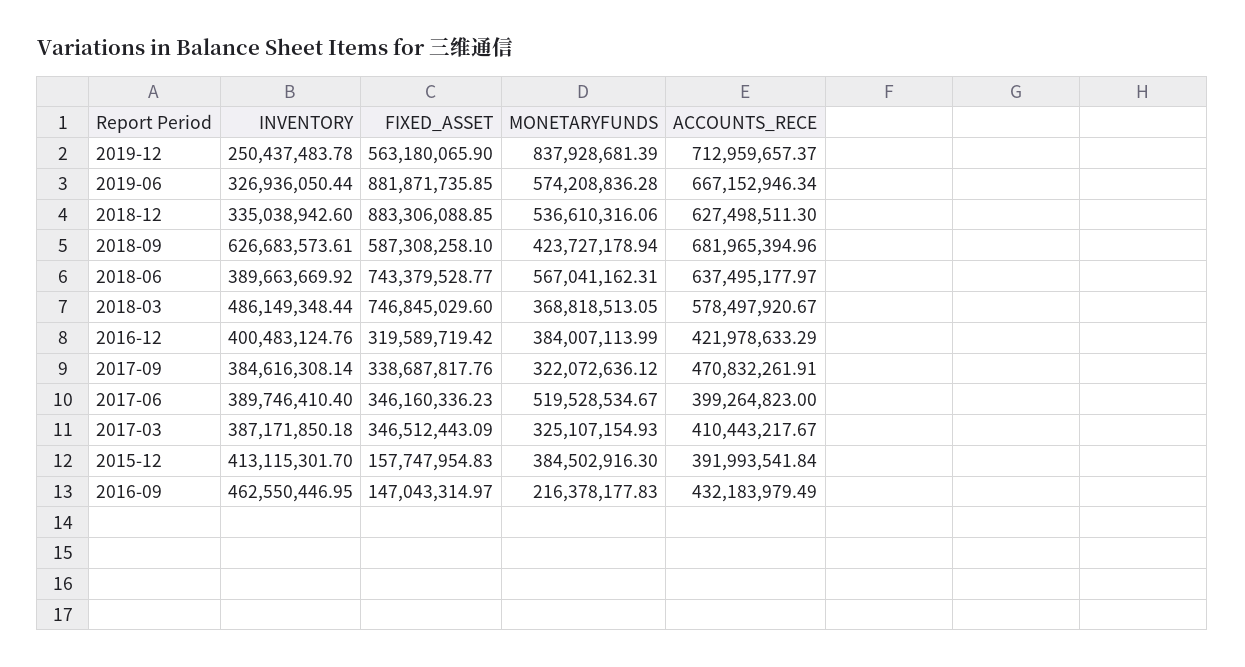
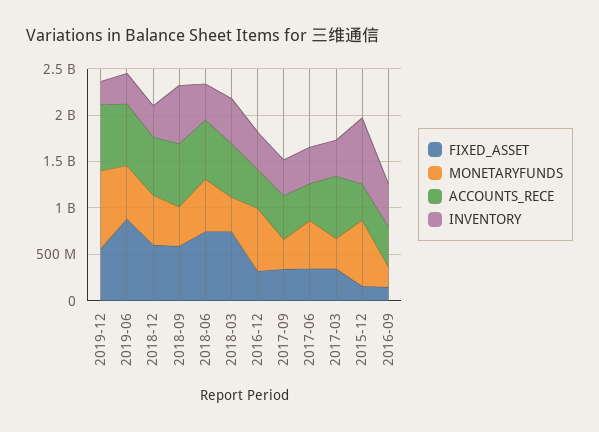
  {
    "INVENTORY": {
      "2019-12": 250437483.78,
      "2019-06": 326936050.44,
      "2018-12": 335038942.6,
      "2018-09": 626683573.61,
      "2018-06": 389663669.92,
      "2018-03": 486149348.44,
      "2016-12": 400483124.76,
      "2017-09": 384616308.14,
      "2017-06": 389746410.4,
      "2017-03": 387171850.18,
-     "2015-12": 413115301.7,
+     "2015-12": 700000000,
      "2016-09": 462550446.95
    },
    "FIXED_ASSET": {
      "2019-12": 563180065.9,
      "2019-06": 881871735.85,
-     "2018-12": 883306088.85,
+     "2018-12": 600000000,
      "2018-09": 587308258.1,
      "2018-06": 743379528.77,
      "2018-03": 746845029.6,
      "2016-12": 319589719.42,
      "2017-09": 338687817.76,
      "2017-06": 346160336.23,
      "2017-03": 346512443.09,
      "2015-12": 157747954.83,
      "2016-09": 147043314.97
    },
    "MONETARYFUNDS": {
      "2019-12": 837928681.39,
      "2019-06": 574208836.28,
      "2018-12": 536610316.06,
      "2018-09": 423727178.94,
      "2018-06": 567041162.31,
      "2018-03": 368818513.05,
-     "2016-12": 384007113.99,
+     "2016-12": 700000000,
      "2017-09": 322072636.12,
      "2017-06": 519528534.67,
      "2017-03": 325107154.93,
-     "2015-12": 384502916.3,
+     "2015-12": 700000000,
      "2016-09": 216378177.83
    },
    "ACCOUNTS_RECE": {
      "2019-12": 712959657.37,
      "2019-06": 667152946.34,
      "2018-12": 627498511.3,
      "2018-09": 681965394.96,
      "2018-06": 637495177.97,
      "2018-03": 578497920.67,
      "2016-12": 421978633.29,
      "2017-09": 470832261.91,
      "2017-06": 399264823,
-     "2017-03": 410443217.67,
+     "2017-03": 700000000,
      "2015-12": 391993541.84,
      "2016-09": 432183979.49
    }
  }

